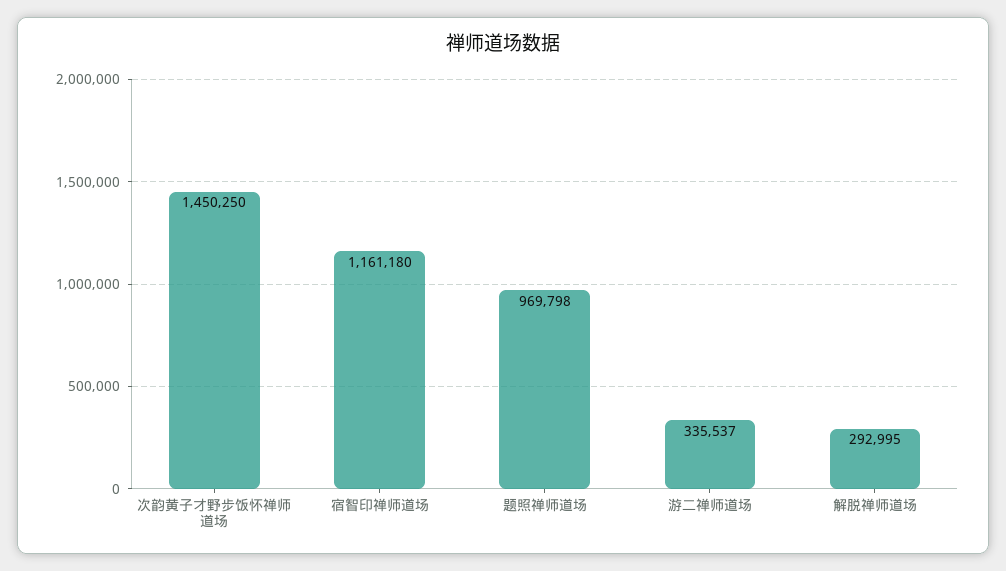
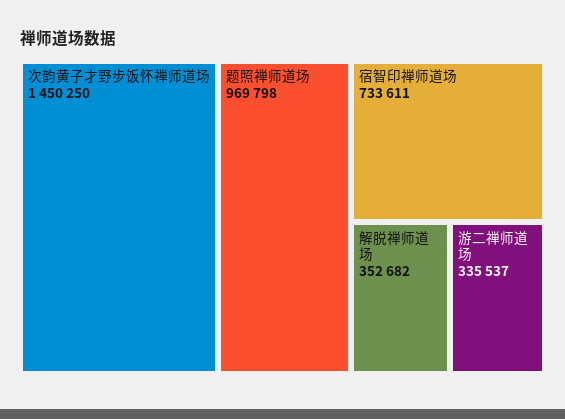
  {
    "次韵黄子才野步饭怀禅师道场": 1450250,
-   "宿智印禅师道场": 1161180,
+   "宿智印禅师道场": 733611,
    "题照禅师道场": 969798,
    "游二禅师道场": 335537,
-   "解脱禅师道场": 292995
+   "解脱禅师道场": 352682
  }

